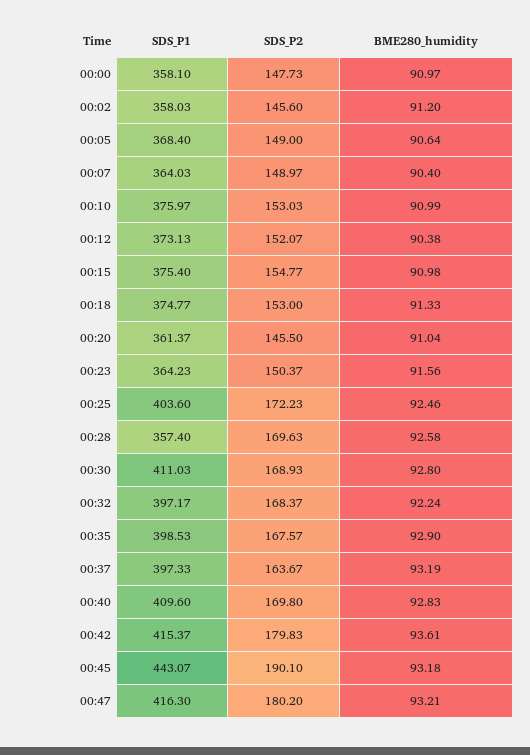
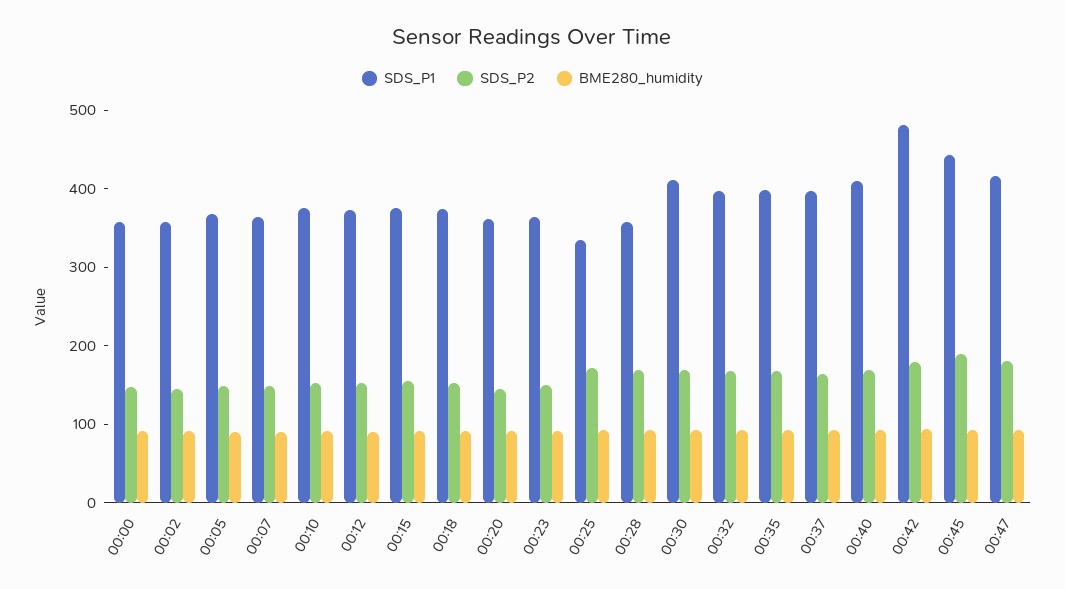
  {
    "SDS_P1": {
      "00:00": 358.1,
      "00:02": 358.03,
      "00:05": 368.4,
      "00:07": 364.03,
      "00:10": 375.97,
      "00:12": 373.13,
      "00:15": 375.4,
      "00:18": 374.77,
      "00:20": 361.37,
      "00:23": 364.23,
-     "00:25": 403.6,
+     "00:25": 340,
      "00:28": 357.4,
      "00:30": 411.03,
      "00:32": 397.17,
      "00:35": 398.53,
      "00:37": 397.33,
      "00:40": 409.6,
-     "00:42": 415.37,
+     "00:42": 480,
      "00:45": 443.07,
      "00:47": 416.3
    },
    "SDS_P2": {
      "00:00": 147.73,
      "00:02": 145.6,
      "00:05": 149,
      "00:07": 148.97,
      "00:10": 153.03,
      "00:12": 152.07,
      "00:15": 154.77,
      "00:18": 153,
      "00:20": 145.5,
      "00:23": 150.37,
      "00:25": 172.23,
      "00:28": 169.63,
      "00:30": 168.93,
      "00:32": 168.37,
      "00:35": 167.57,
      "00:37": 163.67,
      "00:40": 169.8,
      "00:42": 179.83,
      "00:45": 190.1,
      "00:47": 180.2
    },
    "BME280_humidity": {
      "00:00": 90.97,
      "00:02": 91.2,
      "00:05": 90.64,
      "00:07": 90.4,
      "00:10": 90.99,
      "00:12": 90.38,
      "00:15": 90.98,
      "00:18": 91.33,
      "00:20": 91.04,
      "00:23": 91.56,
      "00:25": 92.46,
      "00:28": 92.58,
      "00:30": 92.8,
      "00:32": 92.24,
      "00:35": 92.9,
      "00:37": 93.19,
      "00:40": 92.83,
      "00:42": 93.61,
      "00:45": 93.18,
      "00:47": 93.21
    }
  }

